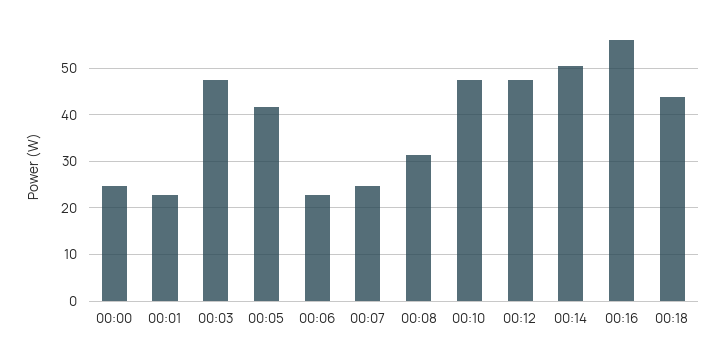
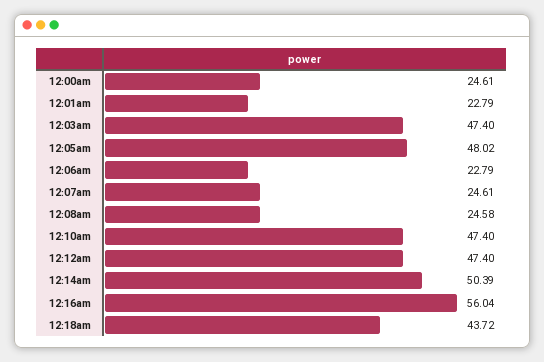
  {
    "00:00": 24.61,
    "00:01": 22.79,
    "00:03": 47.4,
-   "00:05": 42,
+   "00:05": 48.02,
    "00:06": 22.79,
    "00:07": 24.61,
-   "00:08": 32,
+   "00:08": 24.58,
    "00:10": 47.4,
    "00:12": 47.4,
    "00:14": 50.39,
    "00:16": 56.04,
    "00:18": 43.72
  }

